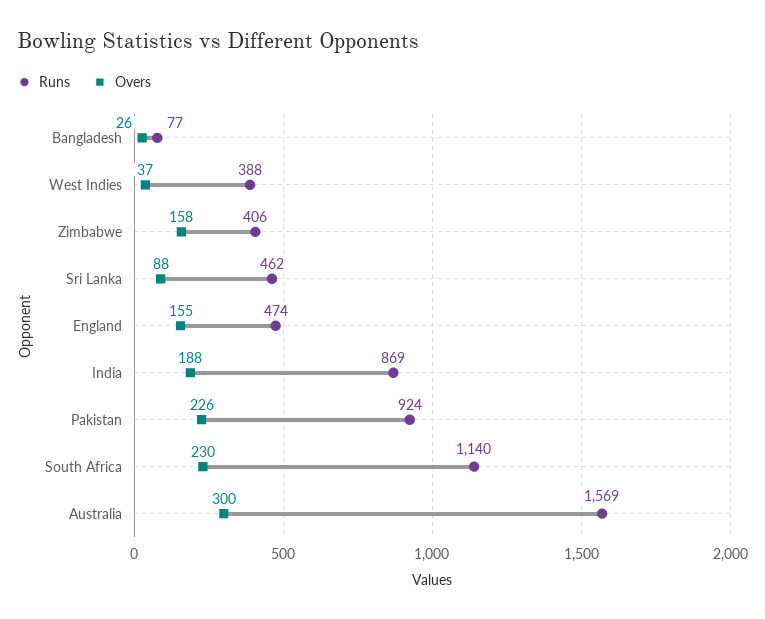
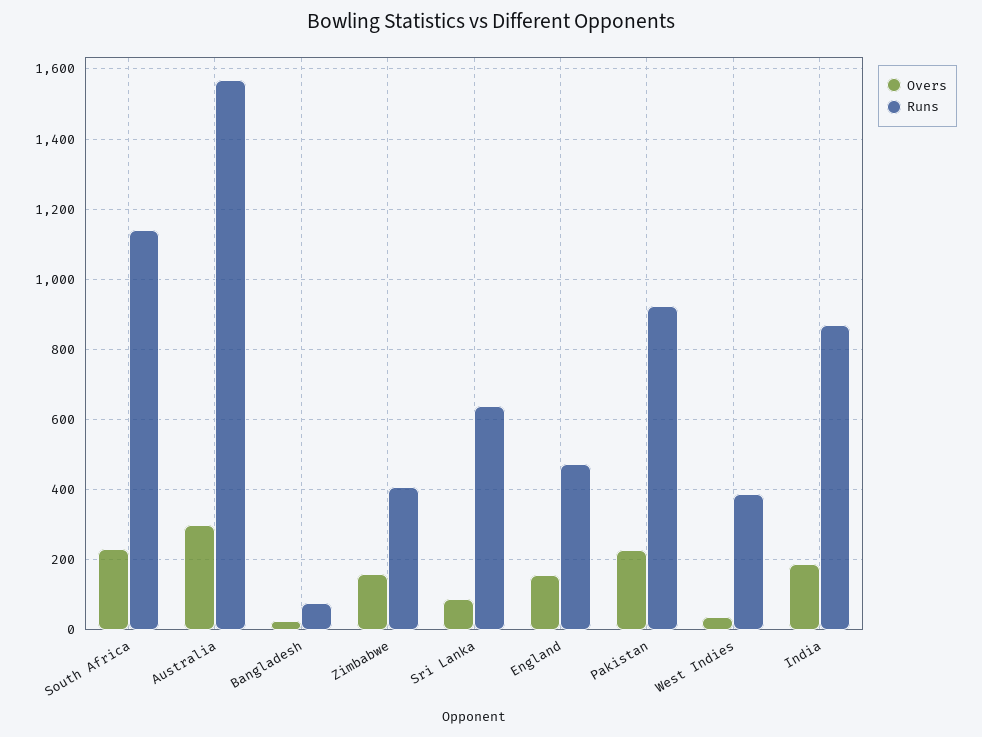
  {
    "Runs": {
      "Bangladesh": 77,
      "West Indies": 388,
      "Zimbabwe": 406,
-     "Sri Lanka": 462,
+     "Sri Lanka": 640,
      "England": 474,
      "India": 869,
      "Pakistan": 924,
      "South Africa": 1140,
      "Australia": 1569
    },
    "Overs": {
      "Bangladesh": 26,
      "West Indies": 37,
      "Zimbabwe": 158,
      "Sri Lanka": 88,
      "England": 155,
      "India": 188,
      "Pakistan": 226,
      "South Africa": 230,
      "Australia": 300
    }
  }

